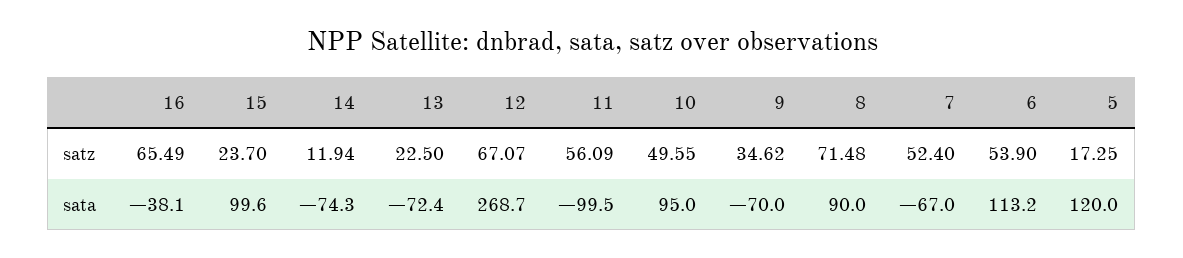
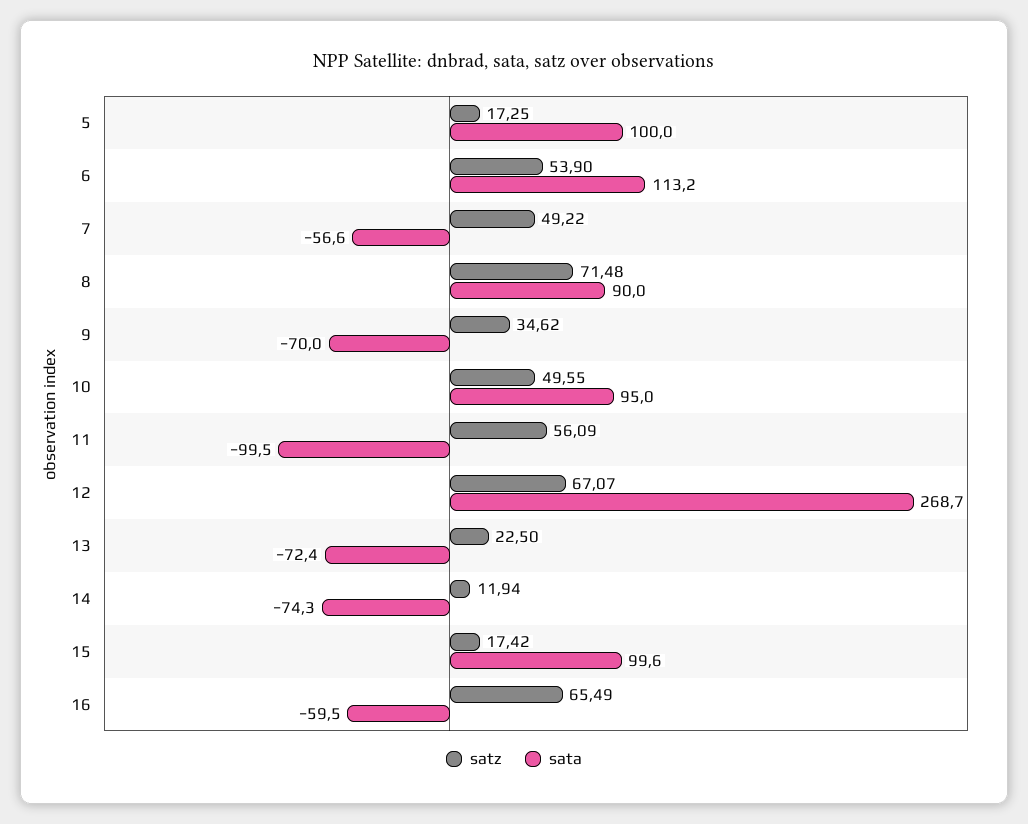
  {
    "satz": {
      "16": 65.49,
-     "15": 23.7,
+     "15": 17.42,
      "14": 11.94,
      "13": 22.5,
      "12": 67.07,
      "11": 56.09,
      "10": 49.55,
      "9": 34.62,
      "8": 71.48,
-     "7": 52.4,
+     "7": 49.22,
      "6": 53.9,
      "5": 17.25
    },
    "sata": {
-     "16": -38.1,
+     "16": -59.5,
      "15": 99.6,
      "14": -74.3,
      "13": -72.4,
      "12": 268.7,
      "11": -99.5,
      "10": 95,
      "9": -70,
      "8": 90,
-     "7": -67,
+     "7": -56.6,
      "6": 113.2,
-     "5": 120
+     "5": 100
    }
  }

